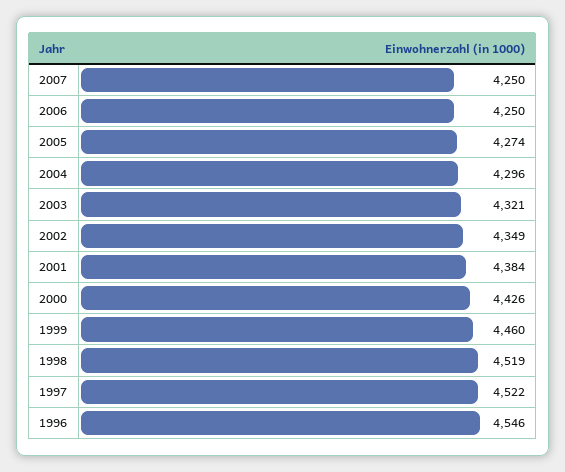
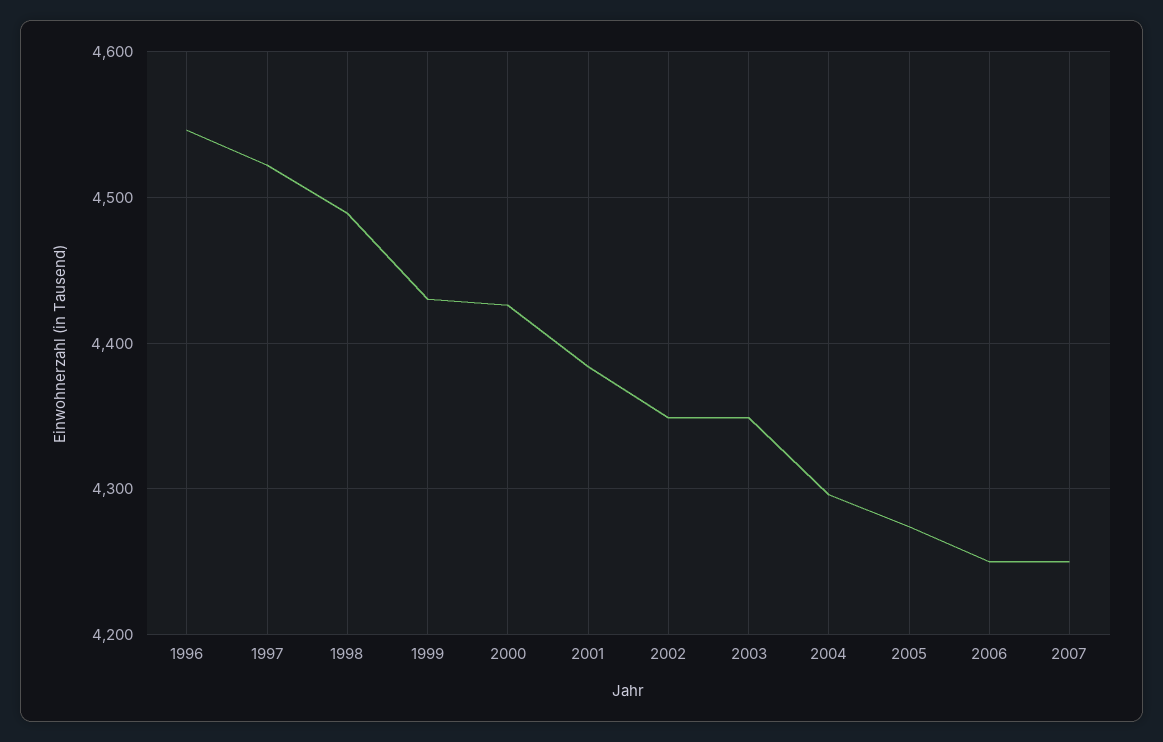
  {
    "2007": 4250,
    "2006": 4250,
    "2005": 4274,
    "2004": 4296,
-   "2003": 4321,
+   "2003": 4350,
    "2002": 4349,
    "2001": 4384,
    "2000": 4426,
-   "1999": 4460,
+   "1999": 4430,
-   "1998": 4519,
+   "1998": 4490,
    "1997": 4522,
    "1996": 4546
  }

